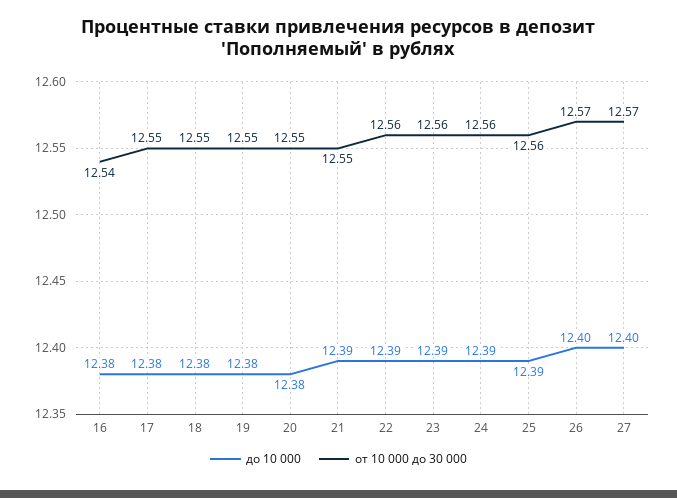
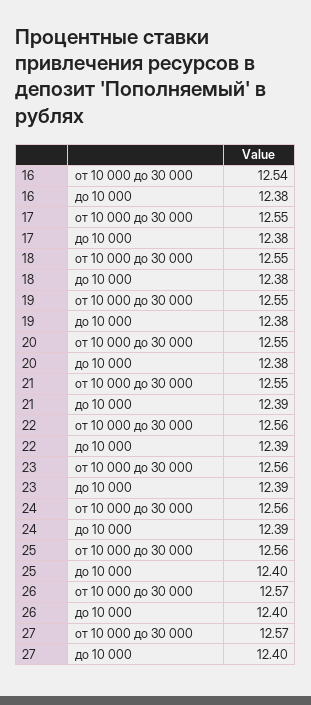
  {
    "до 10 000": {
      "16": 12.38,
      "17": 12.38,
      "18": 12.38,
      "19": 12.38,
      "20": 12.38,
      "21": 12.39,
      "22": 12.39,
      "23": 12.39,
      "24": 12.39,
-     "25": 12.39,
+     "25": 12.4,
      "26": 12.4,
      "27": 12.4
    },
    "от 10 000 до 30 000": {
      "16": 12.54,
      "17": 12.55,
      "18": 12.55,
      "19": 12.55,
      "20": 12.55,
      "21": 12.55,
      "22": 12.56,
      "23": 12.56,
      "24": 12.56,
      "25": 12.56,
      "26": 12.57,
      "27": 12.57
    }
  }

